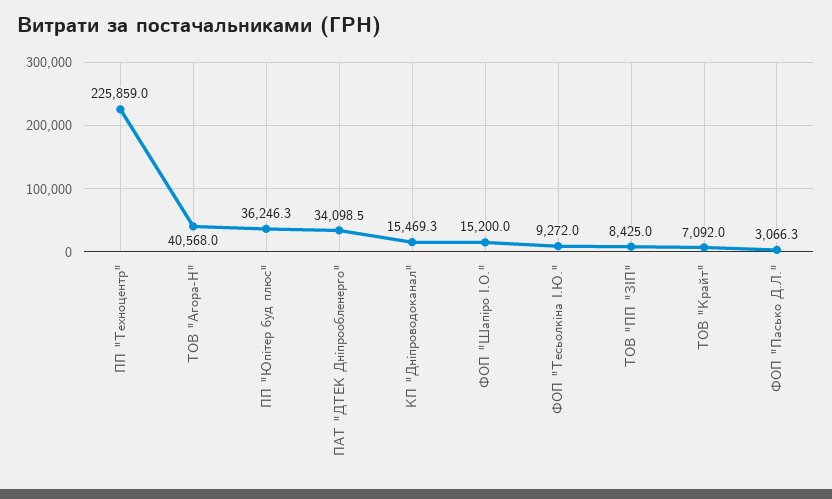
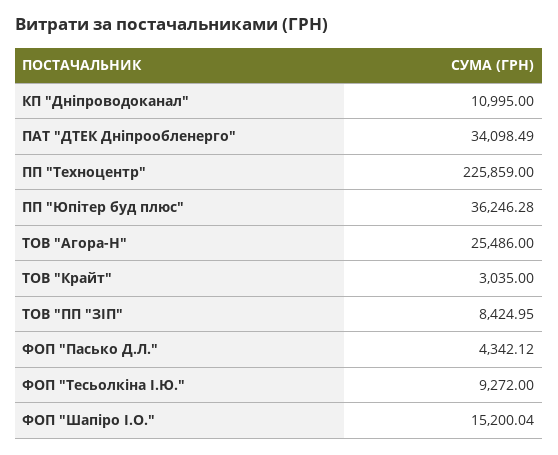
  {
    "ПП \"Техноцентр\"": 225859,
-   "ТОВ \"Агора-Н\"": 40568,
+   "ТОВ \"Агора-Н\"": 25486,
    "ПП \"Юпітер буд плюс\"": 36246.28,
    "ПАТ \"ДТЕК Дніпрообленерго\"": 34098.49,
-   "КП \"Дніпроводоканал\"": 15469.3,
+   "КП \"Дніпроводоканал\"": 10995,
    "ФОП \"Шапіро І.О.\"": 15200.04,
    "ФОП \"Тесьолкіна І.Ю.\"": 9272,
    "ТОВ \"ПП \"ЗІП\"": 8424.95,
-   "ТОВ \"Крайт\"": 7092,
+   "ТОВ \"Крайт\"": 3035,
-   "ФОП \"Пасько Д.Л.\"": 3066.3
+   "ФОП \"Пасько Д.Л.\"": 4342.12
  }

